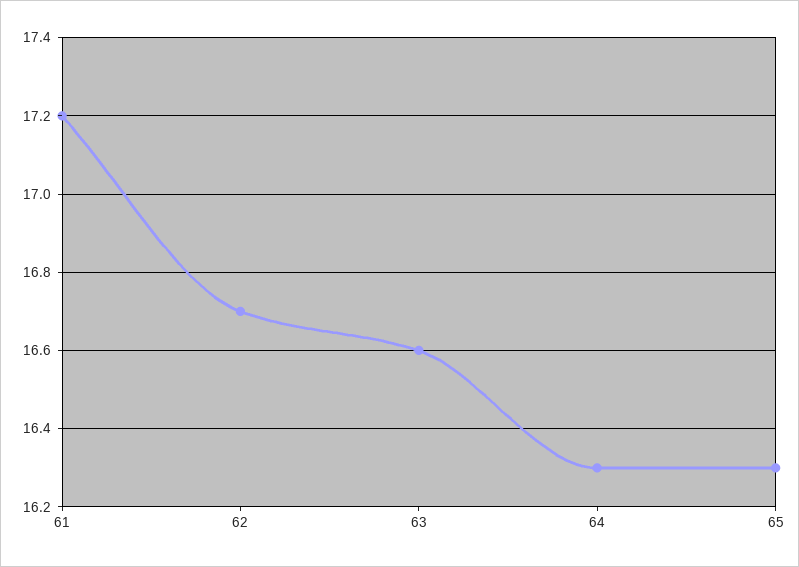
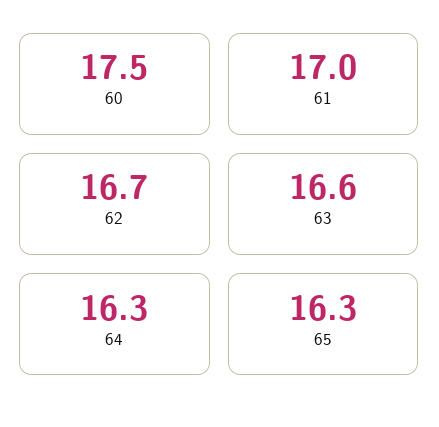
  {
-   "61": 17.2,
+   "61": 17,
    "62": 16.7,
    "63": 16.6,
    "64": 16.3,
-   "65": 16.3
+   "65": 16.3,
+   "60": 17.5
  }

